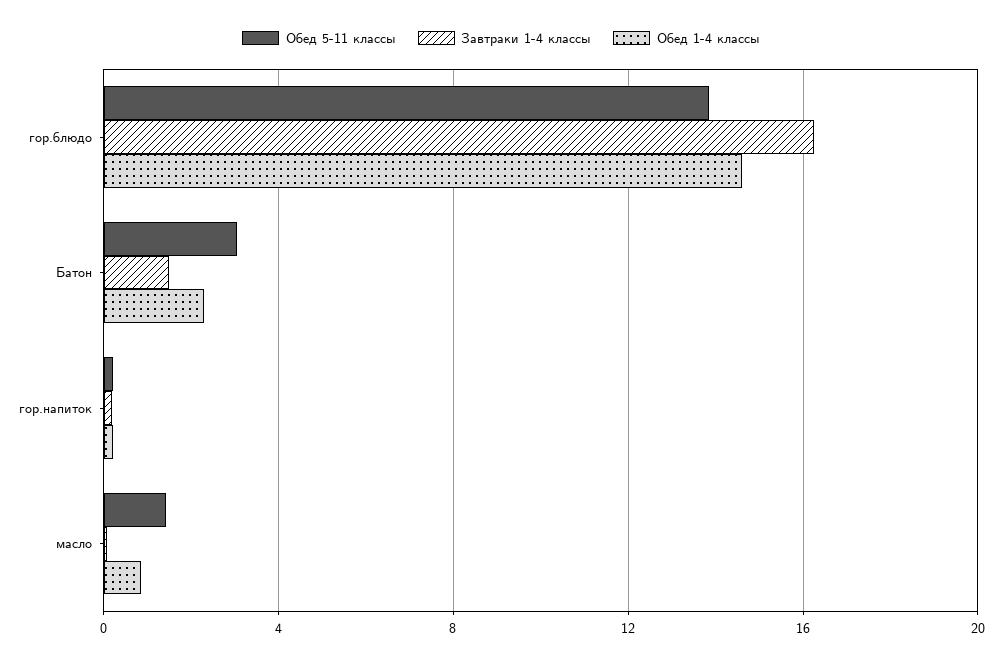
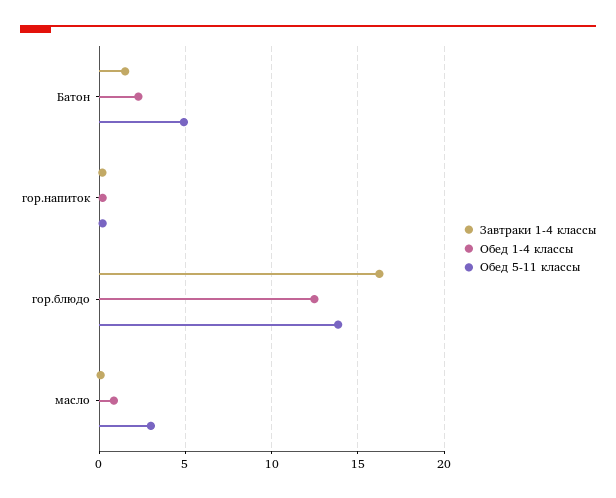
  {
    "Обед 5-11 классы": {
      "гор.блюдо": 14,
-     "Батон": 3,
+     "Батон": 5,
      "гор.напиток": 0,
-     "масло": 1.5
+     "масло": 3
    },
    "Завтраки 1-4 классы": {
      "гор.блюдо": 16.5,
      "Батон": 1.5,
      "гор.напиток": 0,
      "масло": 0
    },
    "Обед 1-4 классы": {
-     "гор.блюдо": 14.5,
+     "гор.блюдо": 12.5,
      "Батон": 2.5,
      "гор.напиток": 0,
      "масло": 1
    }
  }

